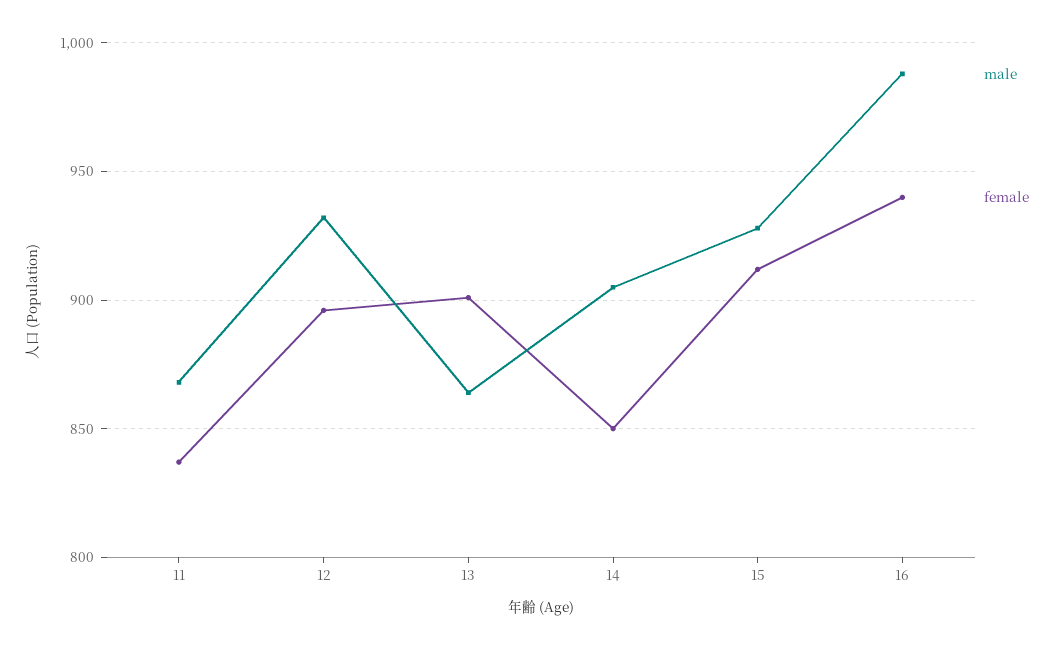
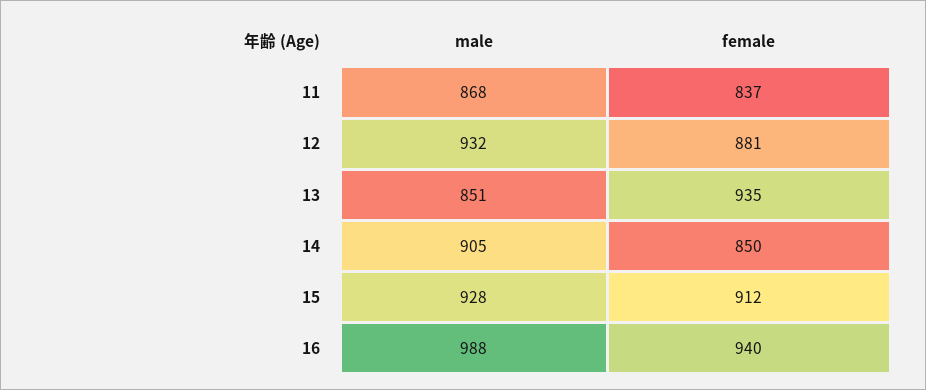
  {
    "male": {
      "11": 868,
      "12": 932,
-     "13": 865,
+     "13": 851,
      "14": 905,
      "15": 928,
      "16": 988
    },
    "female": {
      "11": 837,
-     "12": 895,
+     "12": 881,
-     "13": 900,
+     "13": 935,
      "14": 850,
      "15": 912,
      "16": 940
    }
  }

